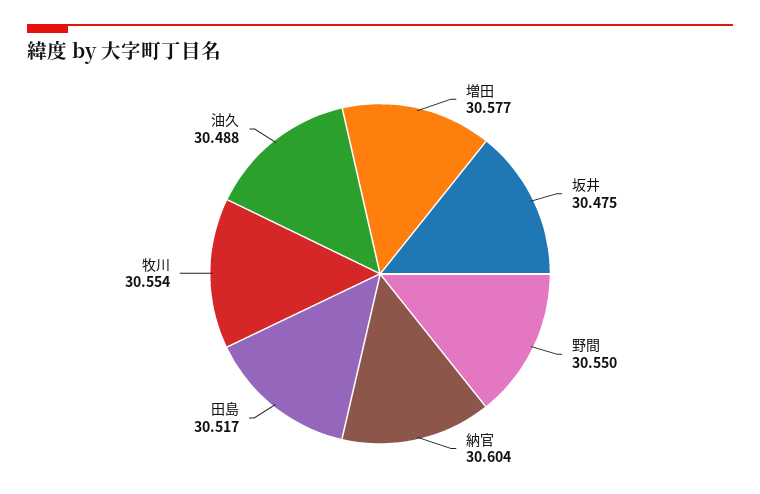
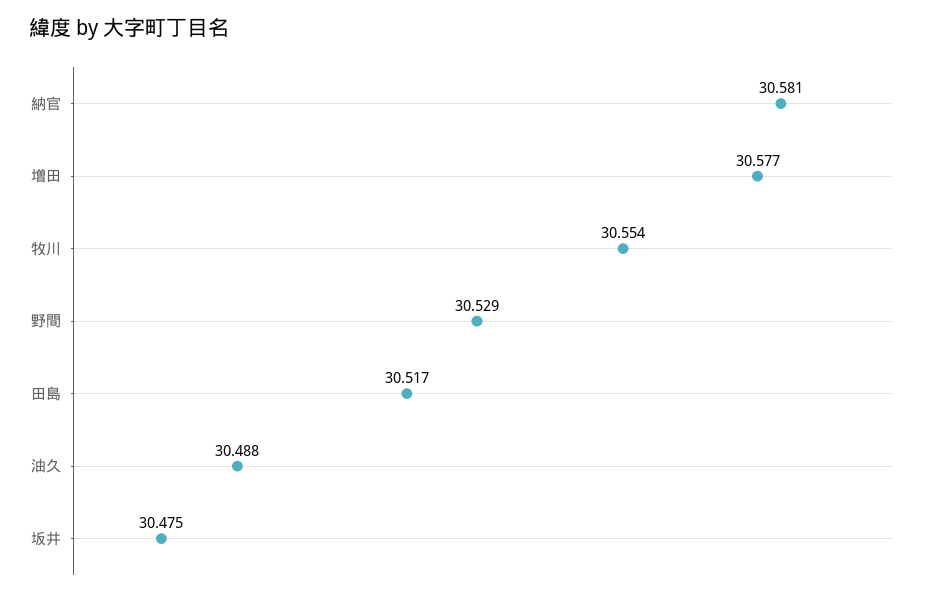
  {
    "増田": 30.577,
    "坂井": 30.475,
-   "野間": 30.55,
+   "野間": 30.529,
-   "納官": 30.604,
+   "納官": 30.581,
    "田島": 30.517,
    "牧川": 30.554,
    "油久": 30.488
  }

